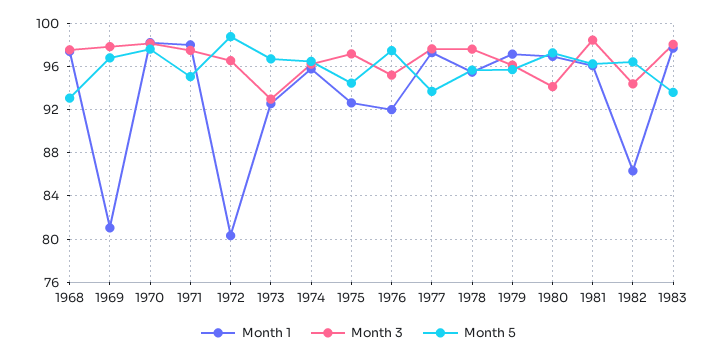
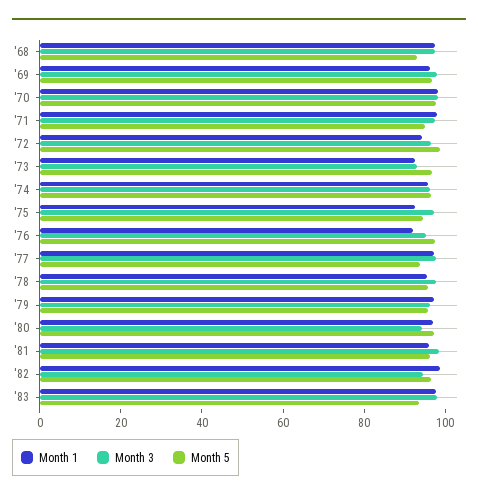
  {
    "Month 1": {
      "1968": 97,
-     "1969": 81,
+     "1969": 95,
      "1970": 98,
      "1971": 98,
-     "1972": 80,
+     "1972": 95,
      "1973": 93,
      "1974": 96,
      "1975": 93,
      "1976": 92,
      "1977": 97,
      "1978": 95,
      "1979": 97,
      "1980": 97,
      "1981": 96,
-     "1982": 86,
+     "1982": 100,
      "1983": 98
    },
    "Month 3": {
      "1968": 98,
      "1969": 98,
      "1970": 98,
      "1971": 98,
      "1972": 97,
      "1973": 93,
      "1974": 96,
      "1975": 97,
      "1976": 95,
      "1977": 98,
      "1978": 98,
      "1979": 96,
      "1980": 94,
      "1981": 98,
      "1982": 94,
      "1983": 98
    },
    "Month 5": {
      "1968": 93,
      "1969": 97,
      "1970": 98,
      "1971": 95,
      "1972": 99,
      "1973": 97,
      "1974": 96,
      "1975": 94,
      "1976": 97,
      "1977": 94,
      "1978": 96,
      "1979": 96,
      "1980": 97,
      "1981": 96,
      "1982": 96,
      "1983": 94
    }
  }

